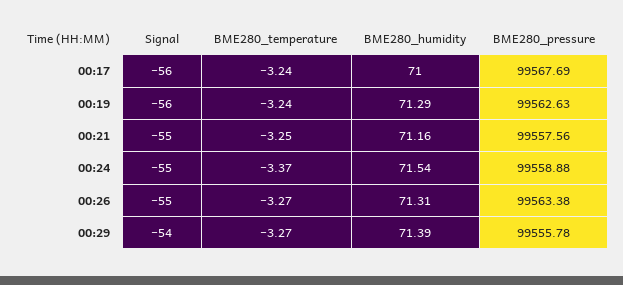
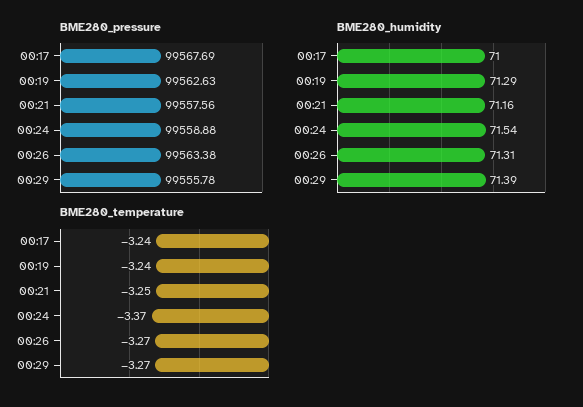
  {
-   "Signal": {
-     "00:17": -56,
-     "00:19": -56,
-     "00:21": -55,
-     "00:24": -55,
-     "00:26": -55,
-     "00:29": -54
-   },
    "BME280_temperature": {
      "00:17": -3.24,
      "00:19": -3.24,
      "00:21": -3.25,
      "00:24": -3.37,
      "00:26": -3.27,
      "00:29": -3.27
    },
    "BME280_humidity": {
      "00:17": 71,
      "00:19": 71.29,
      "00:21": 71.16,
      "00:24": 71.54,
      "00:26": 71.31,
      "00:29": 71.39
    },
    "BME280_pressure": {
      "00:17": 99567.69,
      "00:19": 99562.63,
      "00:21": 99557.56,
      "00:24": 99558.88,
      "00:26": 99563.38,
      "00:29": 99555.78
    }
  }

